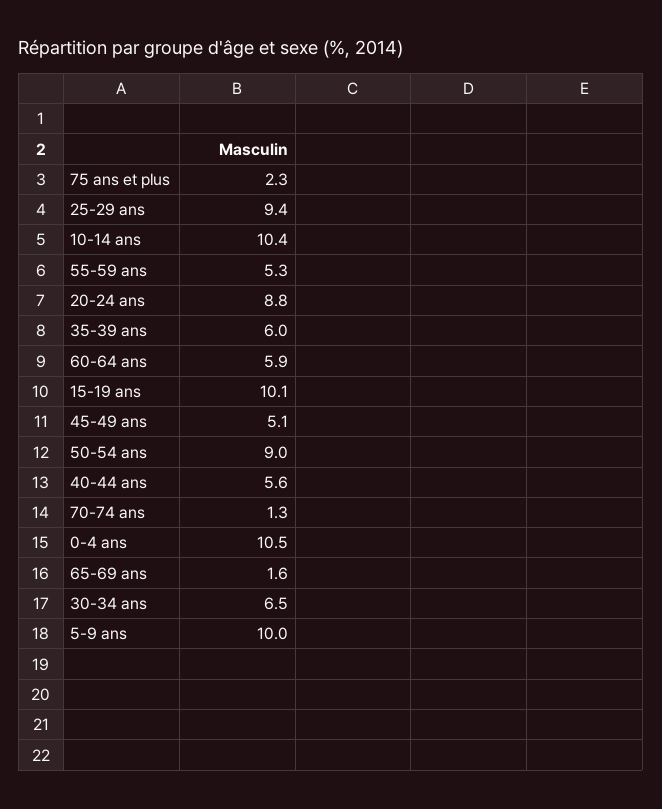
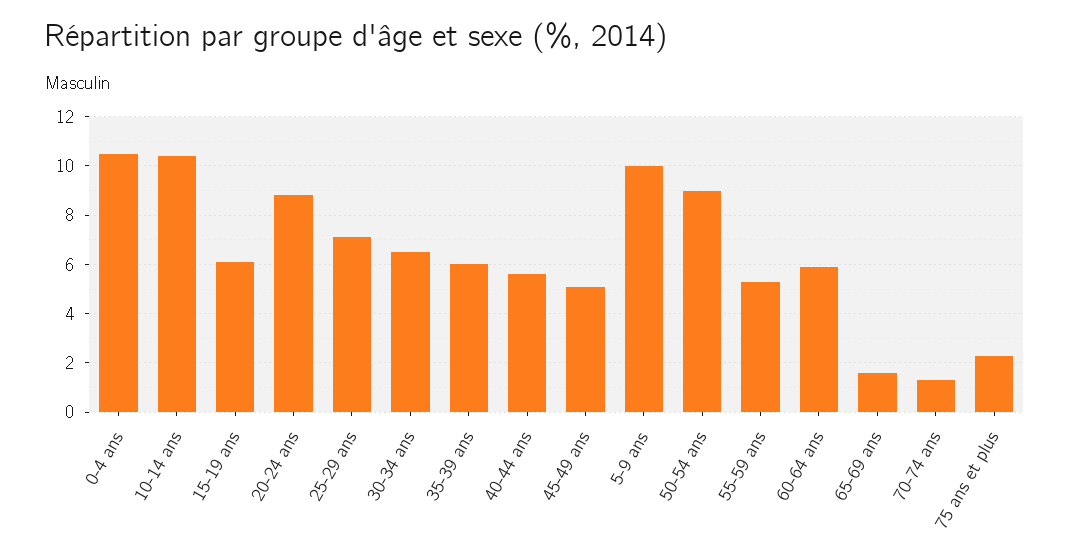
  {
    "75 ans et plus": 2.3,
-   "25-29 ans": 9.4,
+   "25-29 ans": 7,
    "10-14 ans": 10.4,
    "55-59 ans": 5.3,
    "20-24 ans": 8.8,
    "35-39 ans": 6,
    "60-64 ans": 5.9,
-   "15-19 ans": 10.1,
+   "15-19 ans": 6,
    "45-49 ans": 5.1,
    "50-54 ans": 9,
    "40-44 ans": 5.6,
    "70-74 ans": 1.3,
    "0-4 ans": 10.5,
    "65-69 ans": 1.6,
    "30-34 ans": 6.5,
    "5-9 ans": 10
  }

